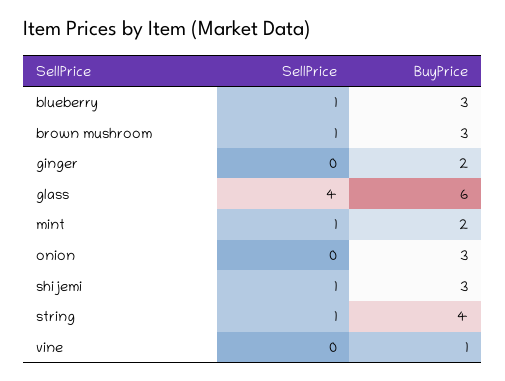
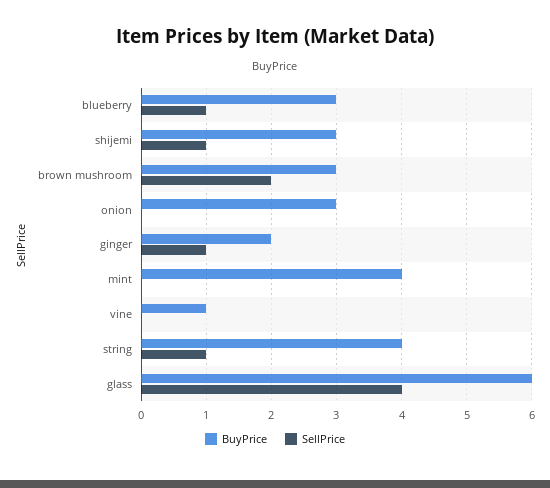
  {
    "SellPrice": {
      "blueberry": 1,
-     "brown mushroom": 1,
+     "brown mushroom": 2,
-     "ginger": 0,
+     "ginger": 1,
      "glass": 4,
-     "mint": 1,
+     "mint": 0,
      "onion": 0,
      "shijemi": 1,
      "string": 1,
      "vine": 0
    },
    "BuyPrice": {
      "blueberry": 3,
      "brown mushroom": 3,
      "ginger": 2,
      "glass": 6,
-     "mint": 2,
+     "mint": 4,
      "onion": 3,
      "shijemi": 3,
      "string": 4,
      "vine": 1
    }
  }

